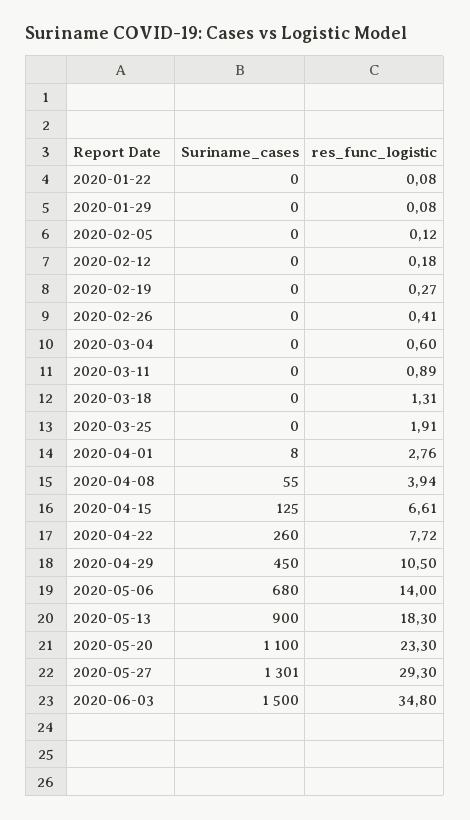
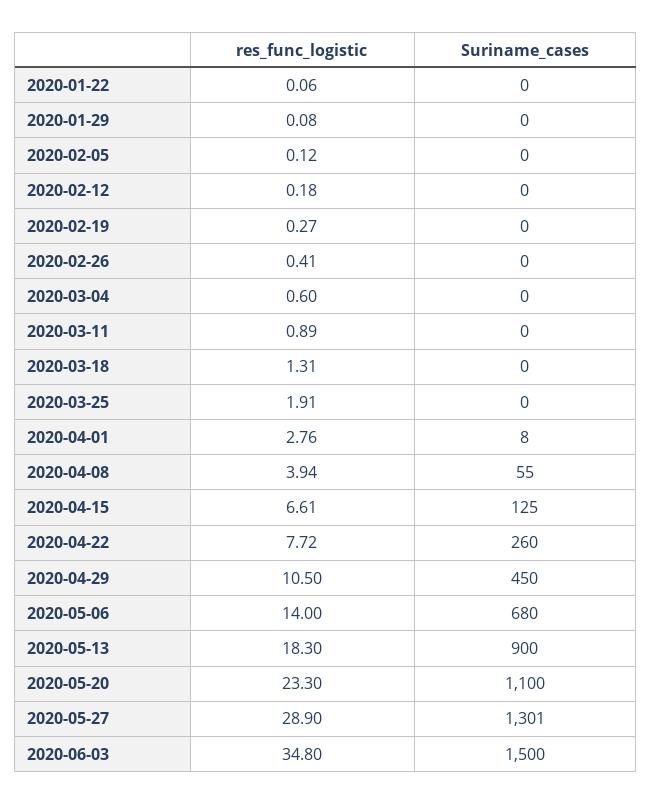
  {
    "Suriname_cases": {
      "2020-01-22": 0,
      "2020-01-29": 0,
      "2020-02-05": 0,
      "2020-02-12": 0,
      "2020-02-19": 0,
      "2020-02-26": 0,
      "2020-03-04": 0,
      "2020-03-11": 0,
      "2020-03-18": 0,
      "2020-03-25": 0,
      "2020-04-01": 8,
      "2020-04-08": 55,
      "2020-04-15": 125,
      "2020-04-22": 260,
      "2020-04-29": 450,
      "2020-05-06": 680,
      "2020-05-13": 900,
      "2020-05-20": 1100,
      "2020-05-27": 1301,
      "2020-06-03": 1500
    },
    "res_func_logistic": {
-     "2020-01-22": 0.08,
+     "2020-01-22": 0.06,
      "2020-01-29": 0.08,
      "2020-02-05": 0.12,
      "2020-02-12": 0.18,
      "2020-02-19": 0.27,
      "2020-02-26": 0.41,
      "2020-03-04": 0.6,
      "2020-03-11": 0.89,
      "2020-03-18": 1.31,
      "2020-03-25": 1.91,
      "2020-04-01": 2.76,
      "2020-04-08": 3.94,
      "2020-04-15": 6.61,
      "2020-04-22": 7.72,
      "2020-04-29": 10.5,
      "2020-05-06": 14,
      "2020-05-13": 18.3,
      "2020-05-20": 23.3,
-     "2020-05-27": 29.3,
+     "2020-05-27": 28.9,
      "2020-06-03": 34.8
    }
  }

